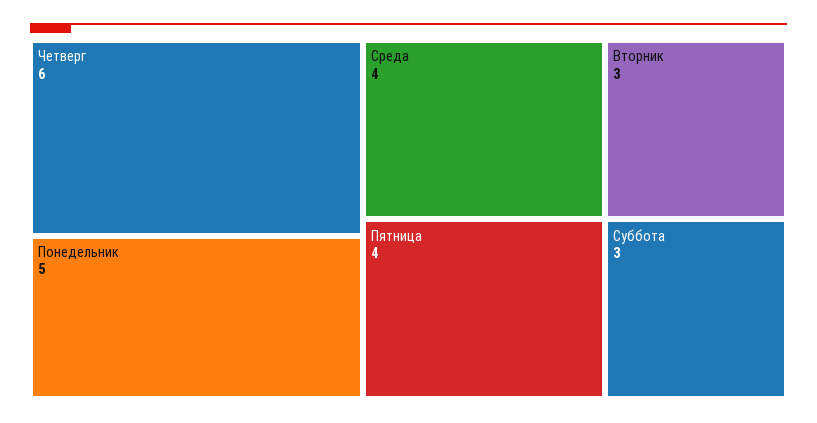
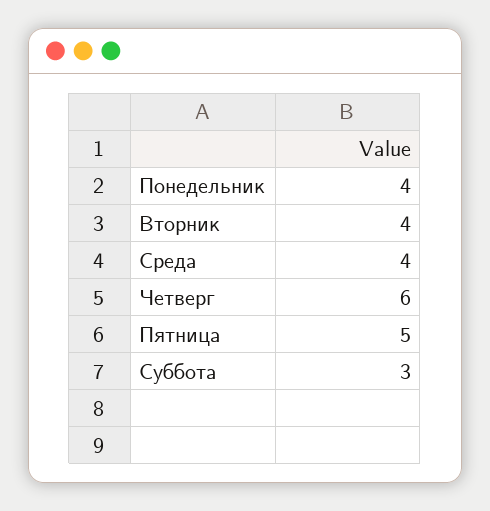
  {
    "Четверг": 6,
-   "Понедельник": 5,
+   "Понедельник": 4,
    "Среда": 4,
-   "Пятница": 4,
+   "Пятница": 5,
-   "Вторник": 3,
+   "Вторник": 4,
    "Суббота": 3
  }

